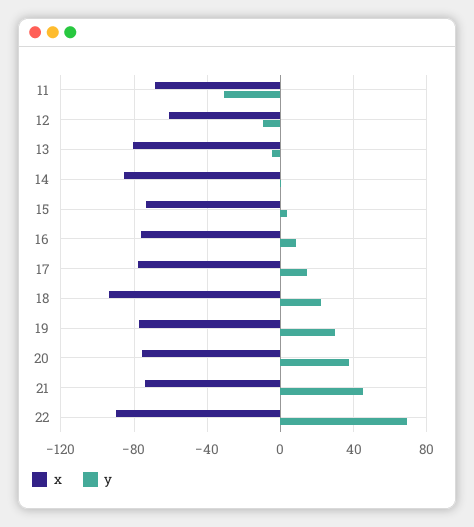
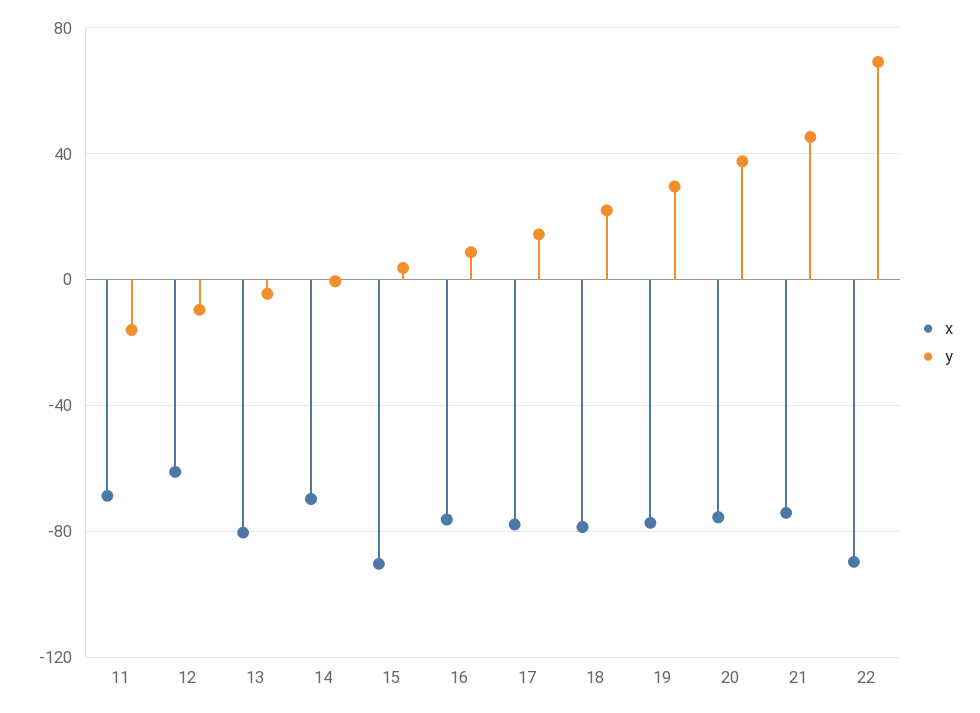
  {
    "x": {
      "11": -70,
      "12": -60,
      "13": -80,
-     "14": -85,
+     "14": -70,
-     "15": -75,
+     "15": -90,
      "16": -75,
      "17": -80,
-     "18": -95,
+     "18": -80,
      "19": -75,
      "20": -75,
      "21": -75,
      "22": -90
    },
    "y": {
-     "11": -30,
+     "11": -15,
      "12": -10,
      "13": -5,
      "14": 0,
      "15": 5,
      "16": 10,
      "17": 15,
      "18": 20,
      "19": 30,
      "20": 40,
      "21": 45,
      "22": 70
    }
  }

